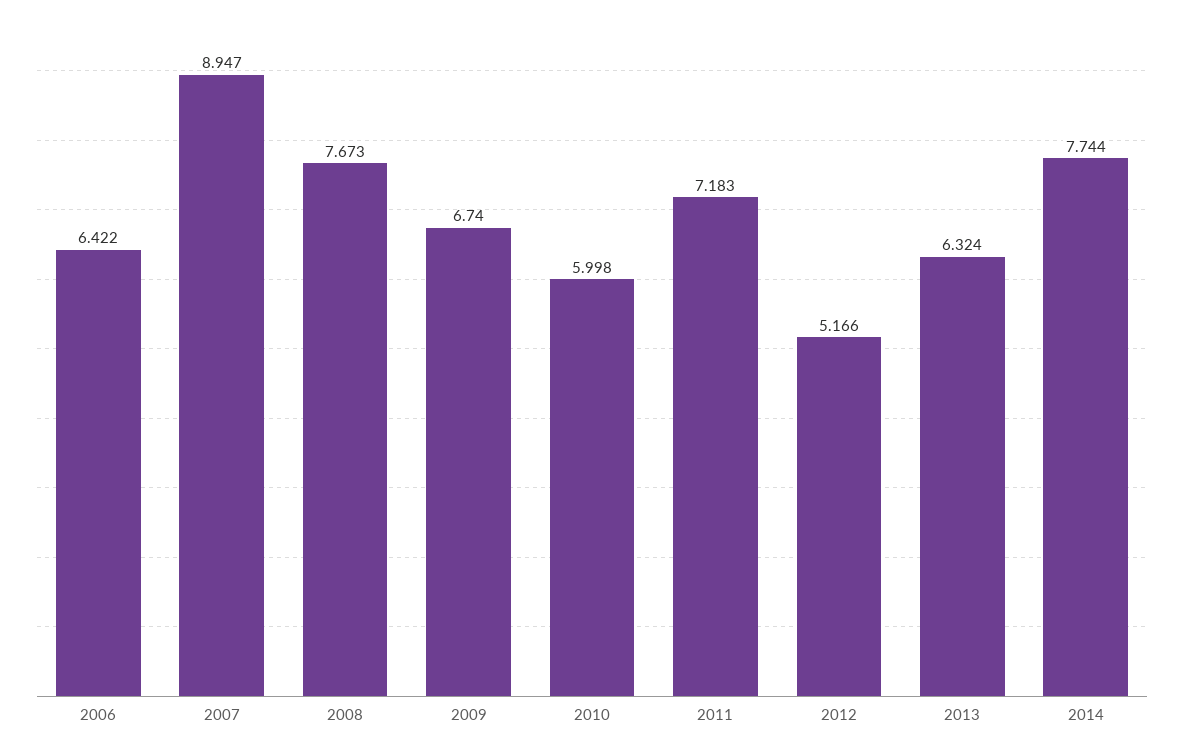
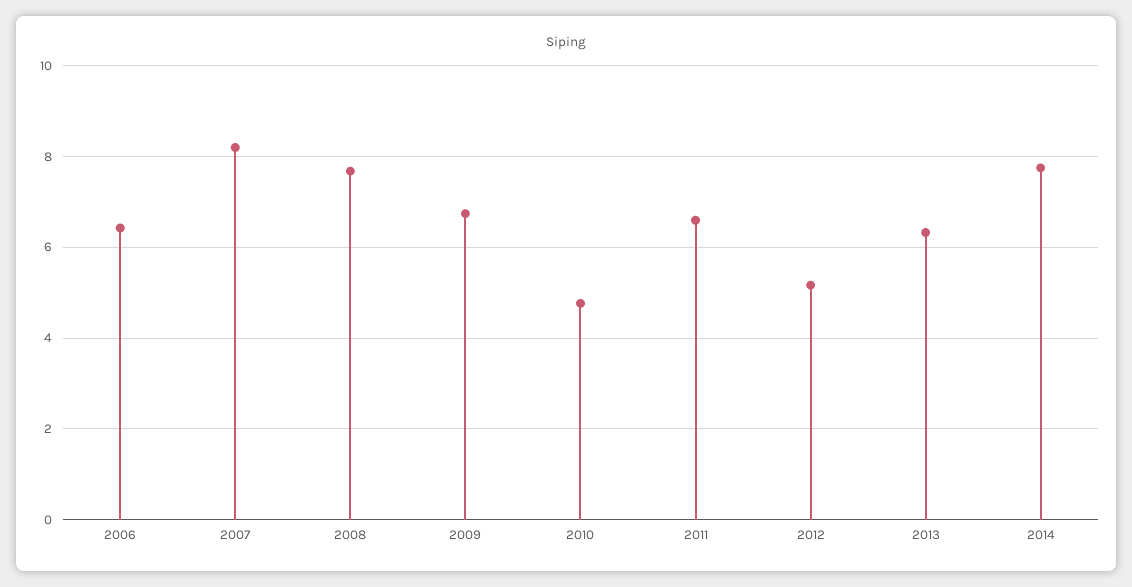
  {
    "2006": 6.422,
-   "2007": 8.947,
+   "2007": 8.2,
    "2008": 7.673,
    "2009": 6.74,
-   "2010": 5.998,
+   "2010": 4.8,
-   "2011": 7.183,
+   "2011": 6.6,
    "2012": 5.166,
    "2013": 6.324,
    "2014": 7.744
  }

